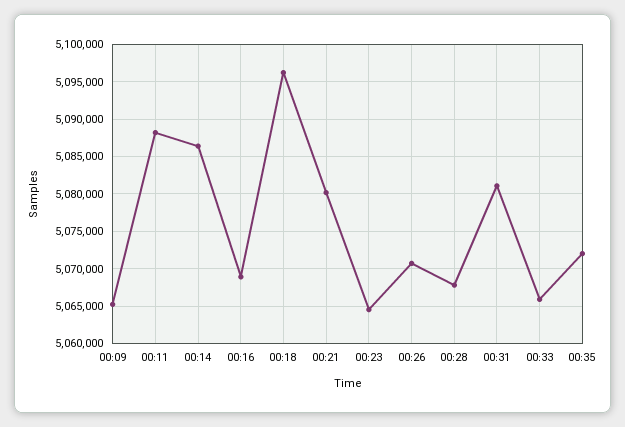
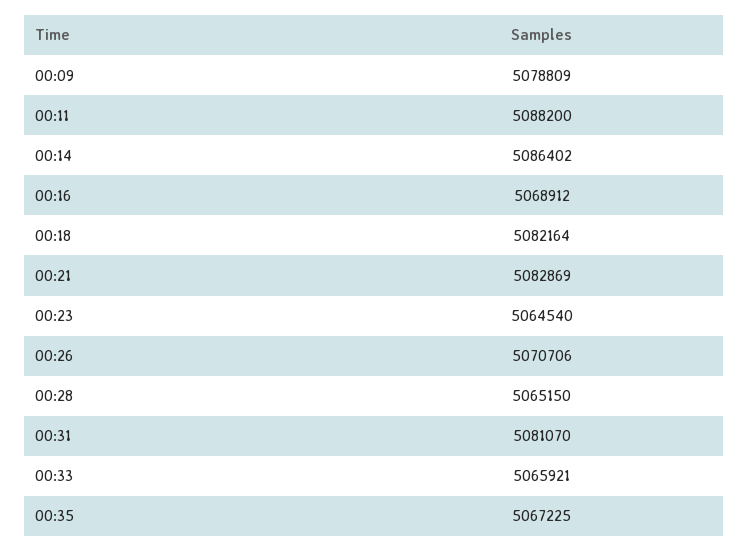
  {
-   "00:09": 5065000,
+   "00:09": 5078809,
    "00:11": 5088200,
    "00:14": 5086402,
    "00:16": 5068912,
-   "00:18": 5096000,
+   "00:18": 5082164,
-   "00:21": 5080000,
+   "00:21": 5082869,
    "00:23": 5064540,
    "00:26": 5070706,
-   "00:28": 5068000,
+   "00:28": 5065150,
    "00:31": 5081070,
    "00:33": 5065921,
-   "00:35": 5072000
+   "00:35": 5067225
  }

